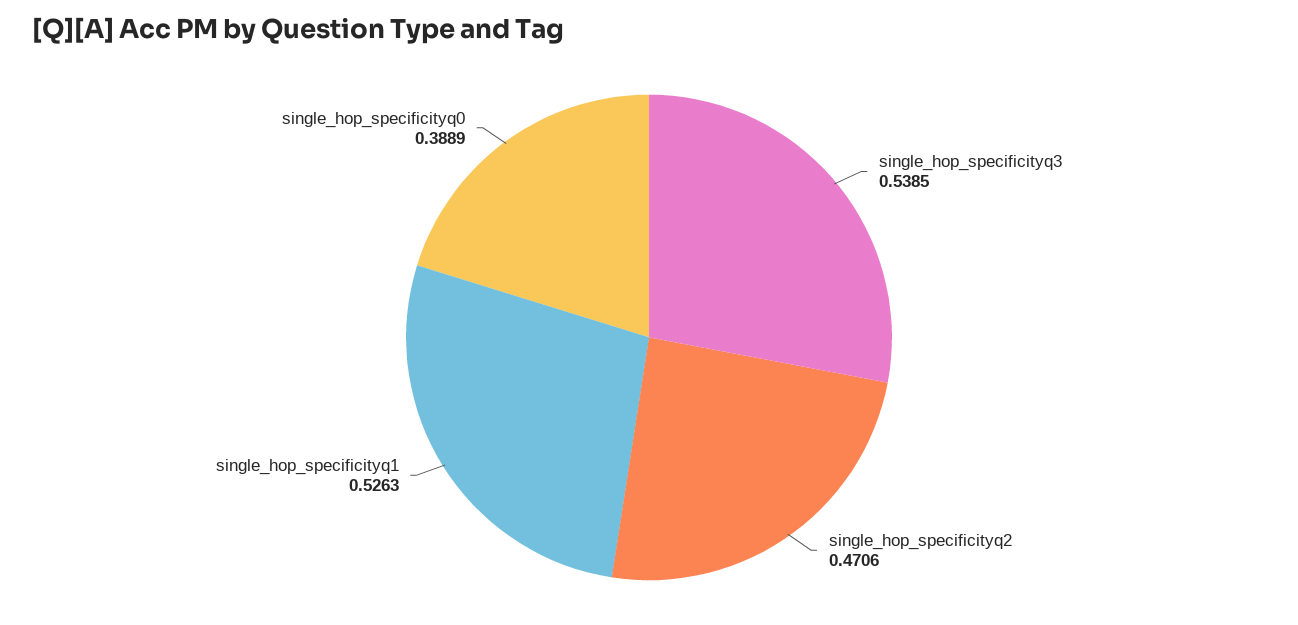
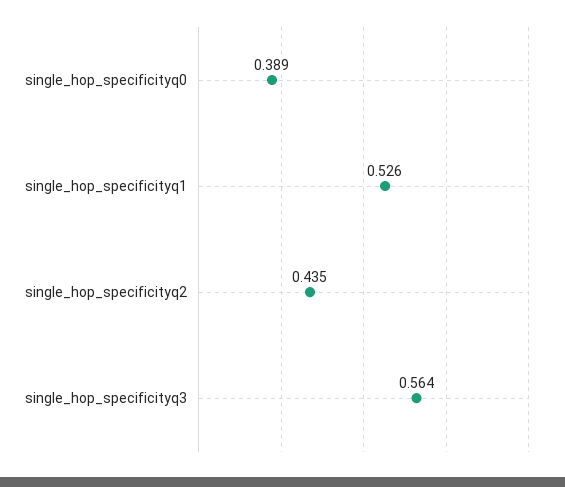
  {
-   "single_hop_specificityq3": 0.5385,
+   "single_hop_specificityq3": 0.564,
-   "single_hop_specificityq2": 0.4706,
+   "single_hop_specificityq2": 0.435,
    "single_hop_specificityq1": 0.5263,
    "single_hop_specificityq0": 0.3889
  }

